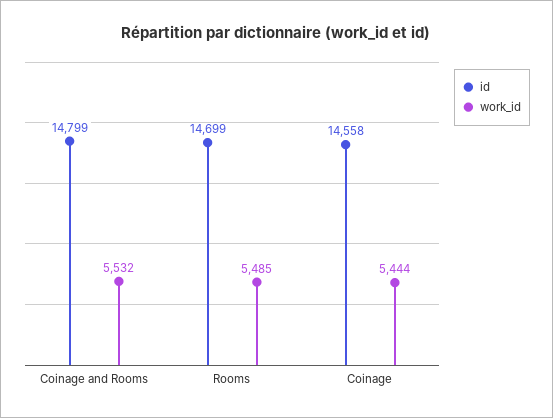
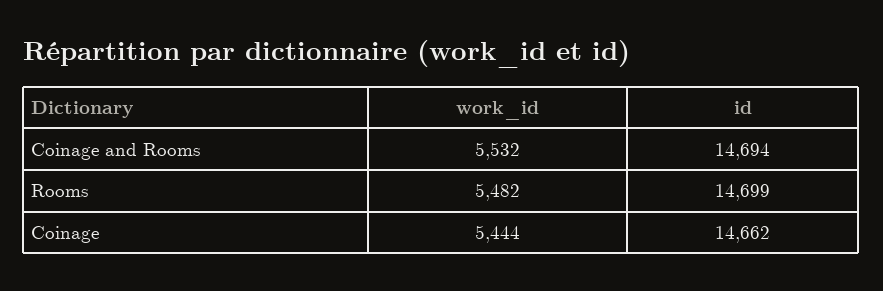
  {
    "id": {
-     "Coinage and Rooms": 14799,
+     "Coinage and Rooms": 14694,
      "Rooms": 14699,
-     "Coinage": 14558
+     "Coinage": 14662
    },
    "work_id": {
      "Coinage and Rooms": 5532,
-     "Rooms": 5485,
+     "Rooms": 5482,
      "Coinage": 5444
    }
  }

